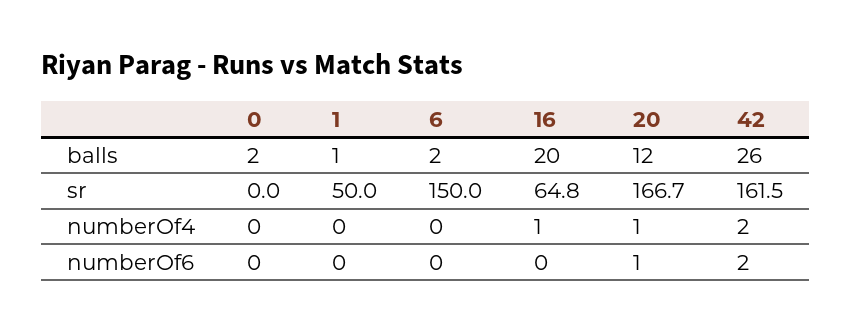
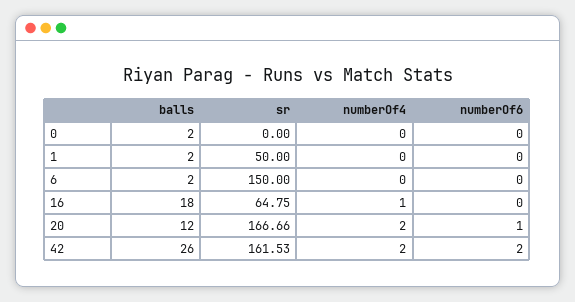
  {
    "0": {
      "balls": 2,
      "sr": 0,
      "numberOf4": 0,
      "numberOf6": 0
    },
    "1": {
-     "balls": 1,
+     "balls": 2,
      "sr": 50,
      "numberOf4": 0,
      "numberOf6": 0
    },
    "6": {
      "balls": 2,
      "sr": 150,
      "numberOf4": 0,
      "numberOf6": 0
    },
    "16": {
-     "balls": 20,
+     "balls": 18,
      "sr": 64.75,
      "numberOf4": 1,
      "numberOf6": 0
    },
    "20": {
      "balls": 12,
      "sr": 166.66,
-     "numberOf4": 1,
+     "numberOf4": 2,
      "numberOf6": 1
    },
    "42": {
      "balls": 26,
      "sr": 161.53,
      "numberOf4": 2,
      "numberOf6": 2
    }
  }

